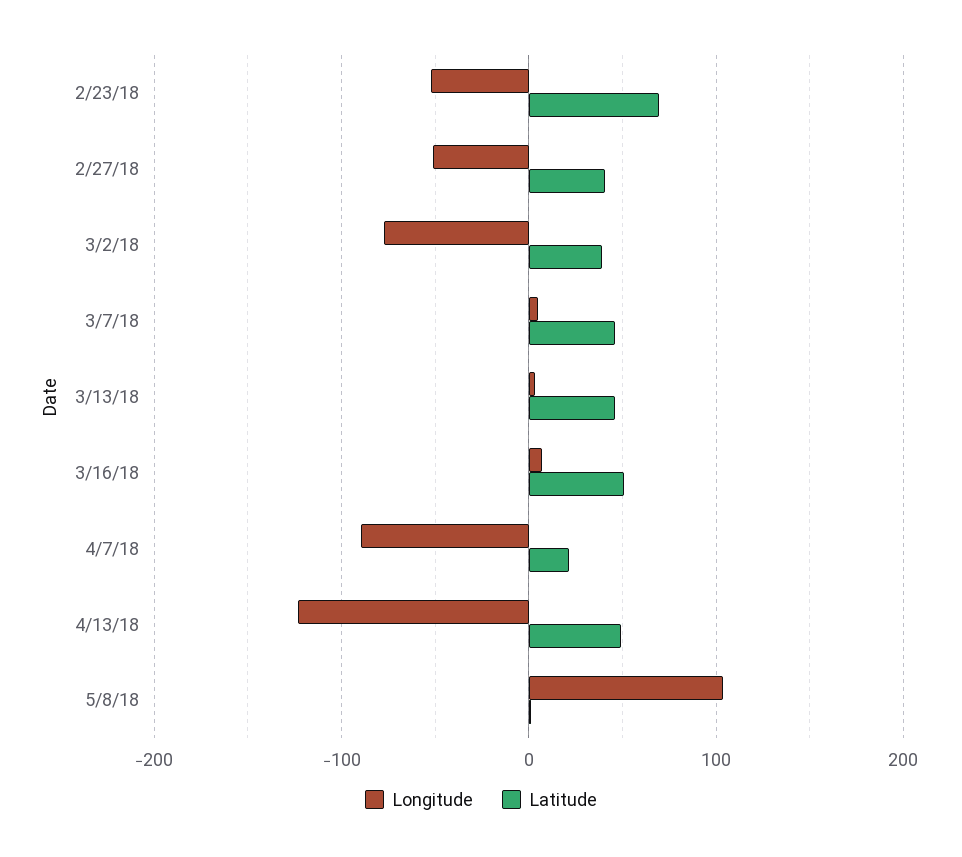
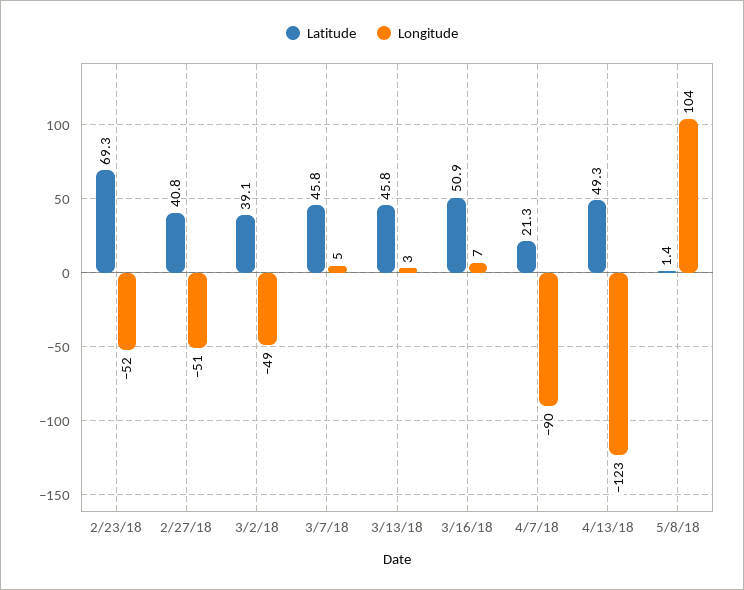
  {
    "Longitude": {
      "2/23/18": -52,
      "2/27/18": -51,
-     "3/2/18": -80,
+     "3/2/18": -49,
      "3/7/18": 5,
      "3/13/18": 3,
      "3/16/18": 7,
      "4/7/18": -90,
      "4/13/18": -123,
      "5/8/18": 104
    },
    "Latitude": {
      "2/23/18": 69.3,
      "2/27/18": 40.8,
      "3/2/18": 39.1,
      "3/7/18": 45.8,
      "3/13/18": 45.8,
      "3/16/18": 50.9,
      "4/7/18": 21.3,
      "4/13/18": 49.3,
      "5/8/18": 1.4
    }
  }

